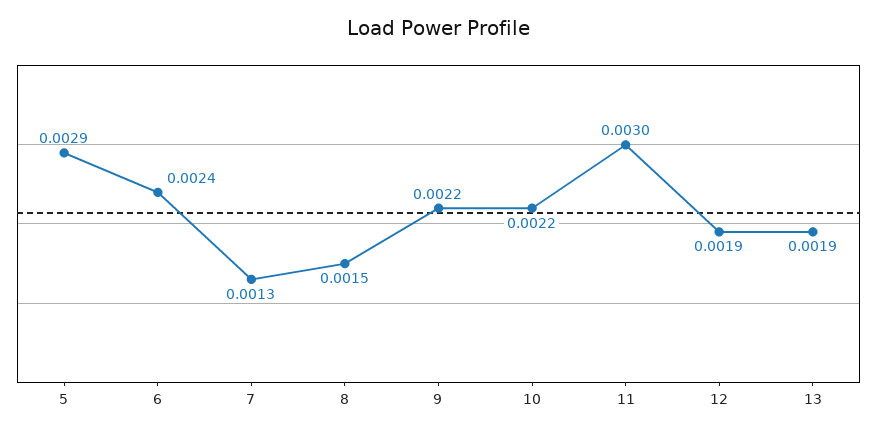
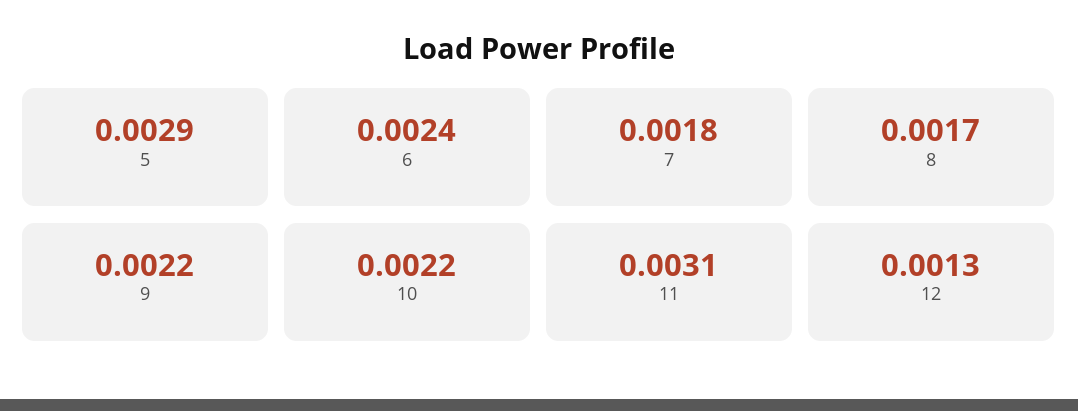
  {
    "5": 0.0029,
    "6": 0.0024,
-   "7": 0.0013,
+   "7": 0.0018,
-   "8": 0.0015,
+   "8": 0.0017,
    "9": 0.0022,
    "10": 0.0022,
-   "11": 0.003,
+   "11": 0.0031,
-   "12": 0.0019,
+   "12": 0.0013
-   "13": 0.0019
  }

